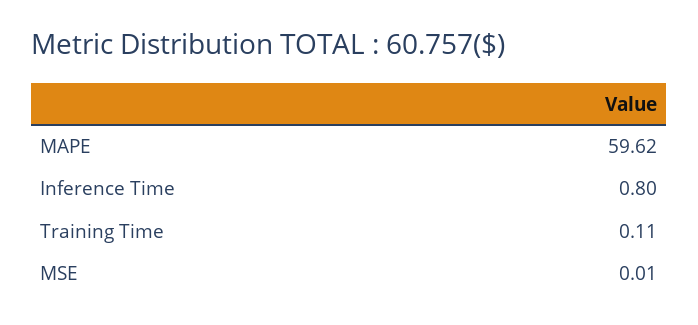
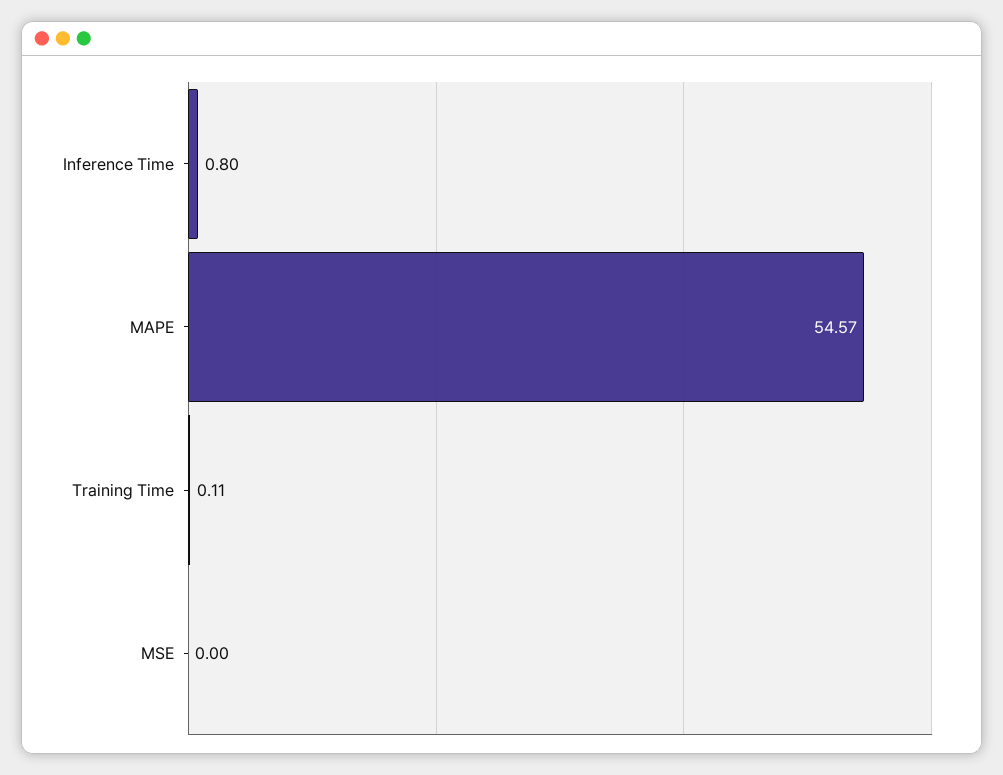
  {
-   "MAPE": 59.62,
+   "MAPE": 54.57,
    "Inference Time": 0.8,
    "Training Time": 0.11,
-   "MSE": 0.01
+   "MSE": 0
  }

